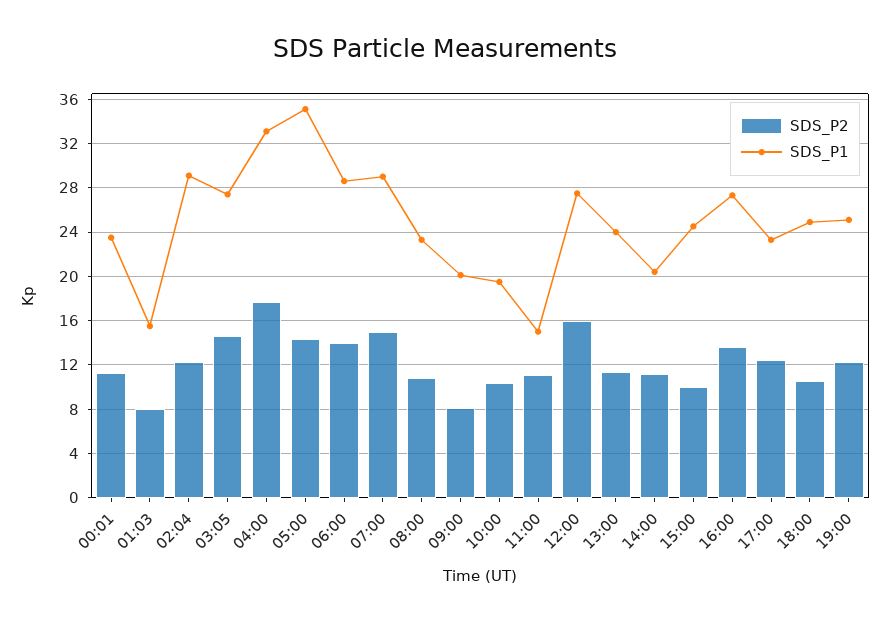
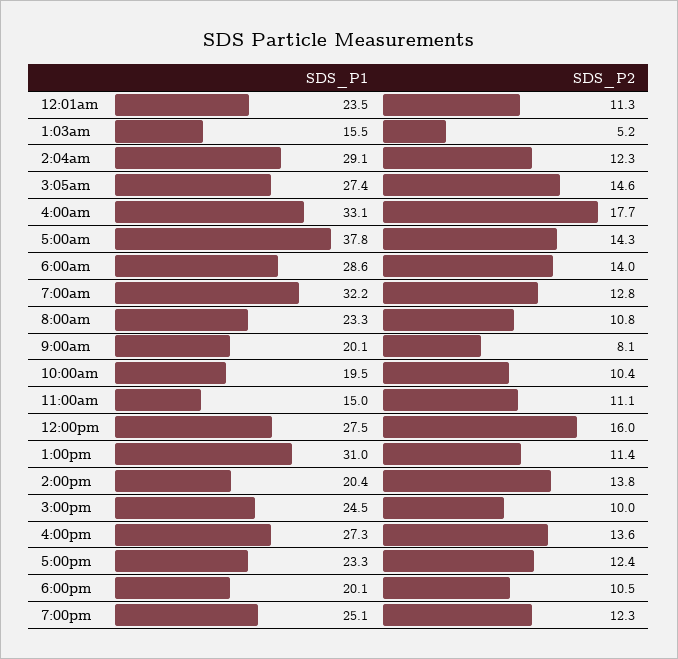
  {
    "SDS_P2": {
      "00:01": 11.3,
-     "01:03": 8,
+     "01:03": 5.2,
      "02:04": 12.3,
      "03:05": 14.6,
      "04:00": 17.7,
      "05:00": 14.3,
      "06:00": 14,
-     "07:00": 15,
+     "07:00": 12.8,
      "08:00": 10.8,
      "09:00": 8.1,
      "10:00": 10.4,
      "11:00": 11.1,
      "12:00": 16,
      "13:00": 11.4,
-     "14:00": 11,
+     "14:00": 13.8,
      "15:00": 10,
      "16:00": 13.6,
      "17:00": 12.4,
      "18:00": 10.5,
      "19:00": 12.3
    },
    "SDS_P1": {
      "00:01": 23.5,
      "01:03": 15.5,
      "02:04": 29.1,
      "03:05": 27.4,
      "04:00": 33.1,
-     "05:00": 35,
+     "05:00": 37.8,
      "06:00": 28.6,
-     "07:00": 29,
+     "07:00": 32.2,
      "08:00": 23.3,
      "09:00": 20.1,
      "10:00": 19.5,
      "11:00": 15,
      "12:00": 27.5,
-     "13:00": 24,
+     "13:00": 31,
      "14:00": 20.4,
      "15:00": 24.5,
      "16:00": 27.3,
      "17:00": 23.3,
-     "18:00": 25,
+     "18:00": 20.1,
      "19:00": 25.1
    }
  }

